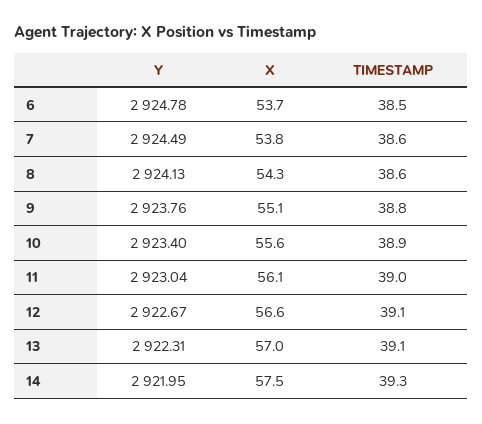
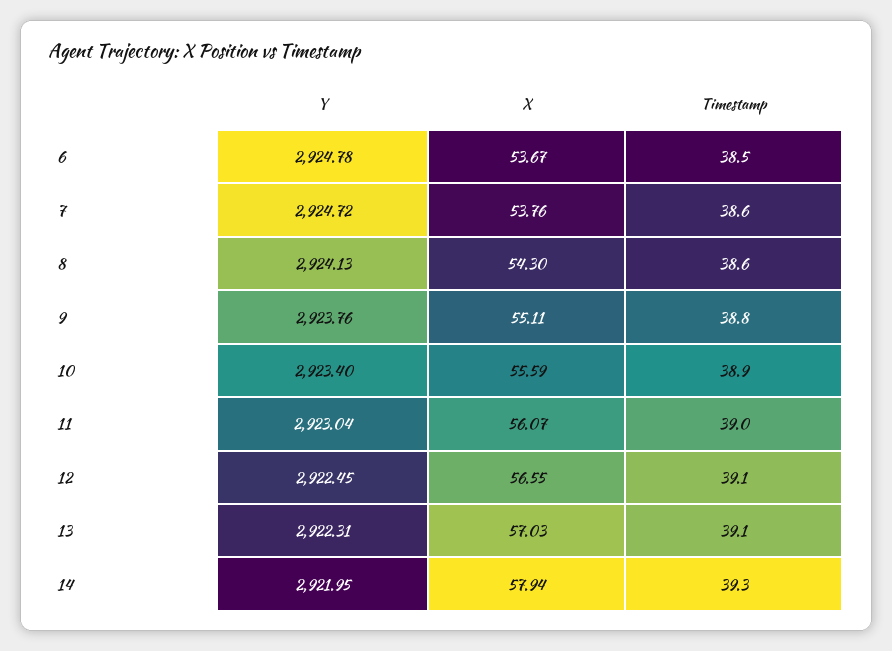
  {
    "Y": {
      "6": 2924.78,
-     "7": 2924.49,
+     "7": 2924.72,
      "8": 2924.13,
      "9": 2923.76,
      "10": 2923.4,
      "11": 2923.04,
-     "12": 2922.67,
+     "12": 2922.45,
      "13": 2922.31,
      "14": 2921.95
    },
    "X": {
      "6": 53.67,
      "7": 53.76,
      "8": 54.3,
      "9": 55.11,
      "10": 55.59,
      "11": 56.07,
      "12": 56.55,
      "13": 57.03,
-     "14": 57.5
+     "14": 57.94
    },
    "TIMESTAMP": {
      "6": 38.5,
      "7": 38.6,
      "8": 38.6,
      "9": 38.8,
      "10": 38.9,
      "11": 39,
      "12": 39.1,
      "13": 39.1,
      "14": 39.3
    }
  }

